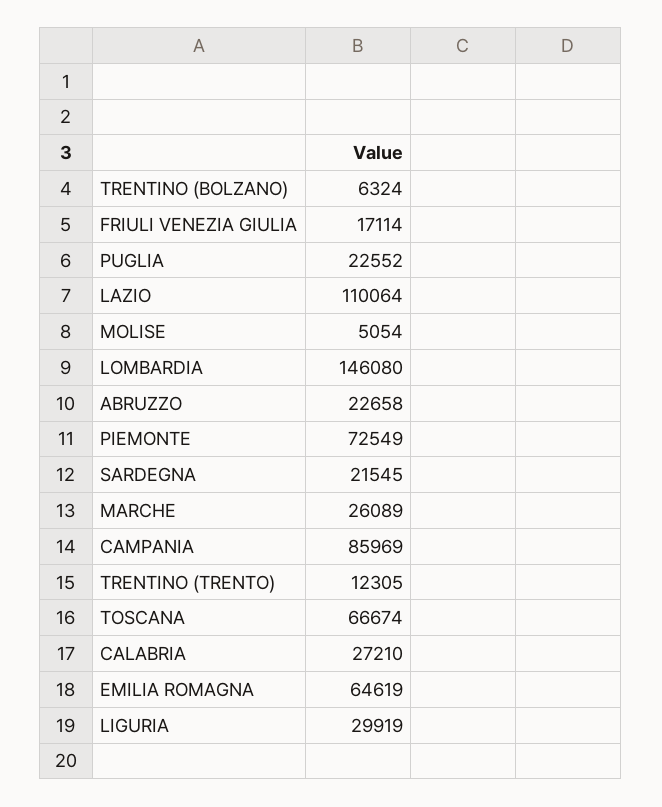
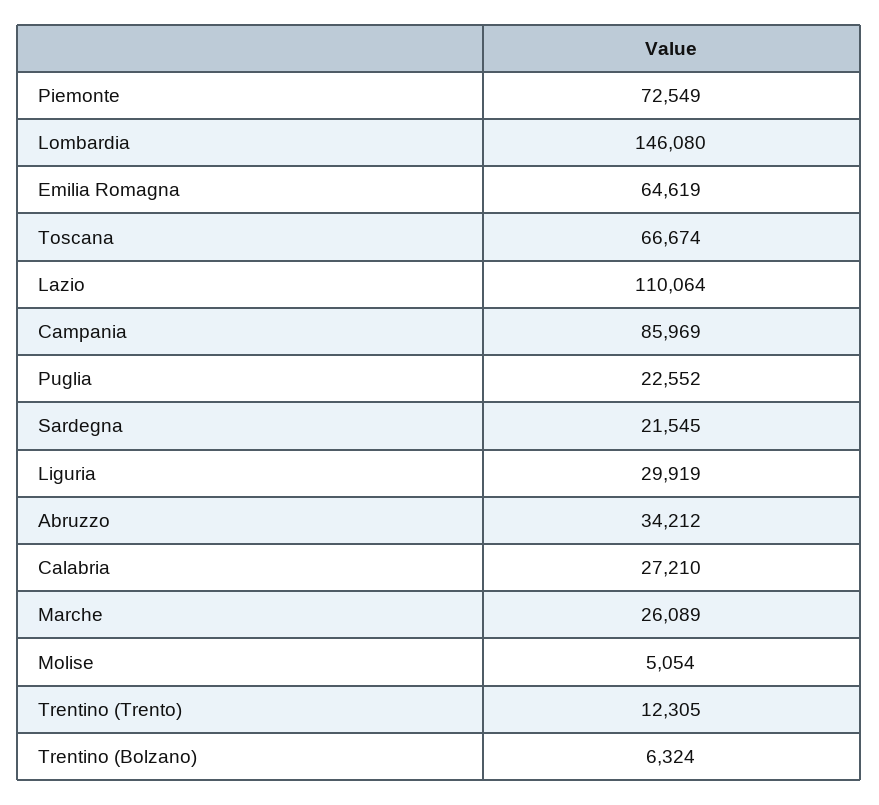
  {
    "TRENTINO (BOLZANO)": 6324,
-   "FRIULI VENEZIA GIULIA": 17114,
    "PUGLIA": 22552,
    "LAZIO": 110064,
    "MOLISE": 5054,
    "LOMBARDIA": 146080,
-   "ABRUZZO": 22658,
+   "ABRUZZO": 34212,
    "PIEMONTE": 72549,
    "SARDEGNA": 21545,
    "MARCHE": 26089,
    "CAMPANIA": 85969,
    "TRENTINO (TRENTO)": 12305,
    "TOSCANA": 66674,
    "CALABRIA": 27210,
    "EMILIA ROMAGNA": 64619,
    "LIGURIA": 29919
  }

